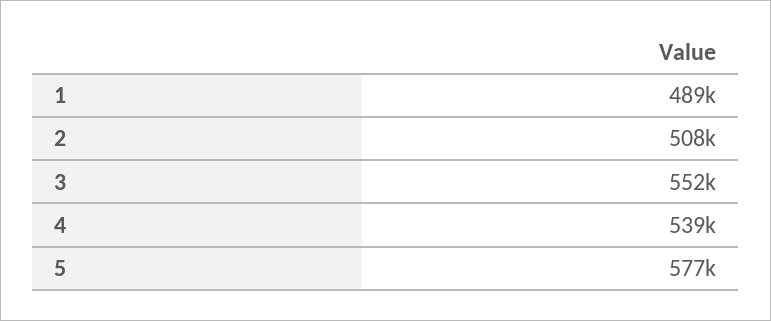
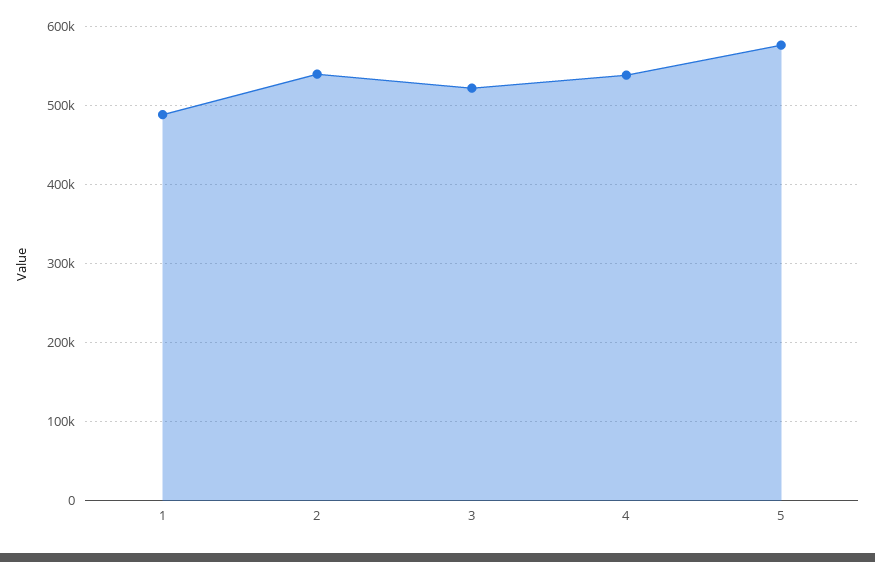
  {
    "1": 489000,
-   "2": 508000,
+   "2": 540000,
-   "3": 552000,
+   "3": 520000,
    "4": 539000,
    "5": 577000
  }

